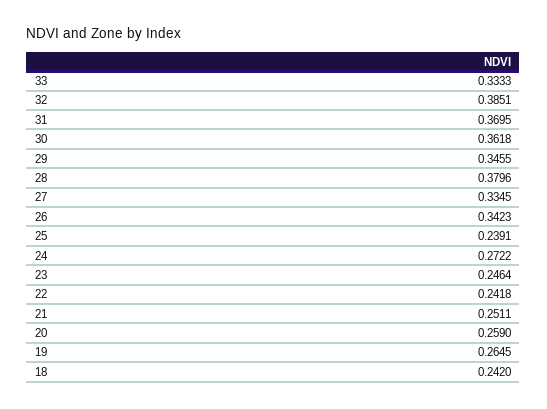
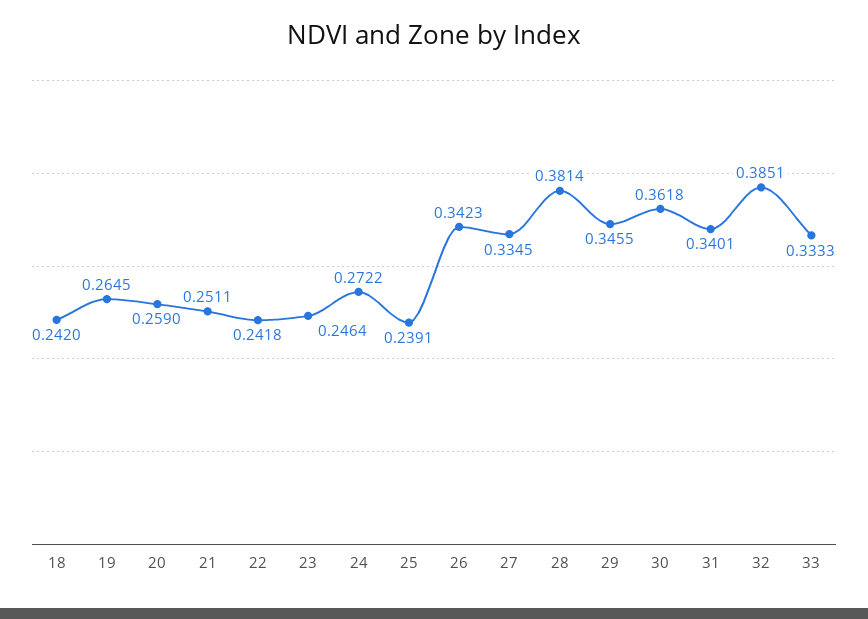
  {
    "33": 0.3333,
    "32": 0.3851,
-   "31": 0.3695,
+   "31": 0.3401,
    "30": 0.3618,
    "29": 0.3455,
-   "28": 0.3796,
+   "28": 0.3814,
    "27": 0.3345,
    "26": 0.3423,
    "25": 0.2391,
    "24": 0.2722,
    "23": 0.2464,
    "22": 0.2418,
    "21": 0.2511,
    "20": 0.259,
    "19": 0.2645,
    "18": 0.242
  }

